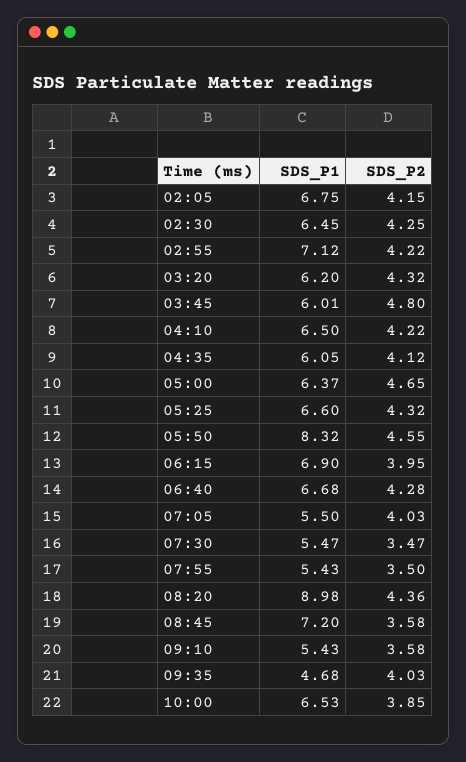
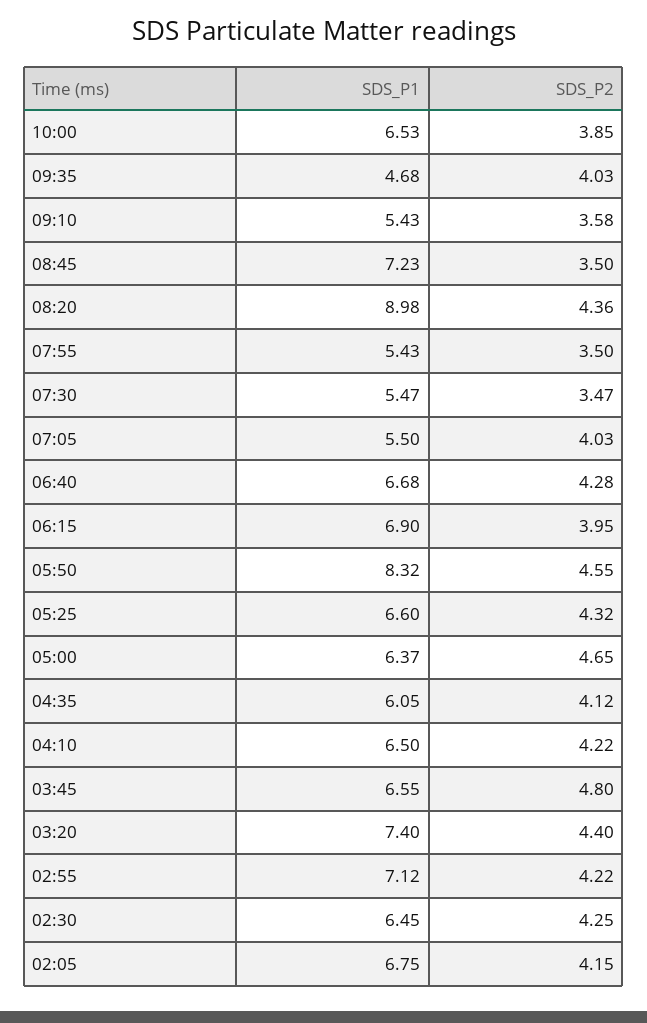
  {
    "SDS_P1": {
      "02:05": 6.75,
      "02:30": 6.45,
      "02:55": 7.12,
-     "03:20": 6.2,
+     "03:20": 7.4,
-     "03:45": 6.01,
+     "03:45": 6.55,
      "04:10": 6.5,
      "04:35": 6.05,
      "05:00": 6.37,
      "05:25": 6.6,
      "05:50": 8.32,
      "06:15": 6.9,
      "06:40": 6.68,
      "07:05": 5.5,
      "07:30": 5.47,
      "07:55": 5.43,
      "08:20": 8.98,
-     "08:45": 7.2,
+     "08:45": 7.23,
      "09:10": 5.43,
      "09:35": 4.68,
      "10:00": 6.53
    },
    "SDS_P2": {
      "02:05": 4.15,
      "02:30": 4.25,
      "02:55": 4.22,
-     "03:20": 4.32,
+     "03:20": 4.4,
      "03:45": 4.8,
      "04:10": 4.22,
      "04:35": 4.12,
      "05:00": 4.65,
      "05:25": 4.32,
      "05:50": 4.55,
      "06:15": 3.95,
      "06:40": 4.28,
      "07:05": 4.03,
      "07:30": 3.47,
      "07:55": 3.5,
      "08:20": 4.36,
-     "08:45": 3.58,
+     "08:45": 3.5,
      "09:10": 3.58,
      "09:35": 4.03,
      "10:00": 3.85
    }
  }

